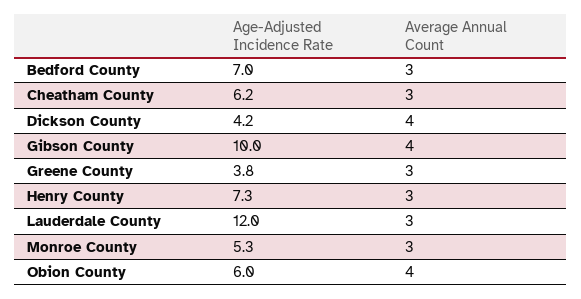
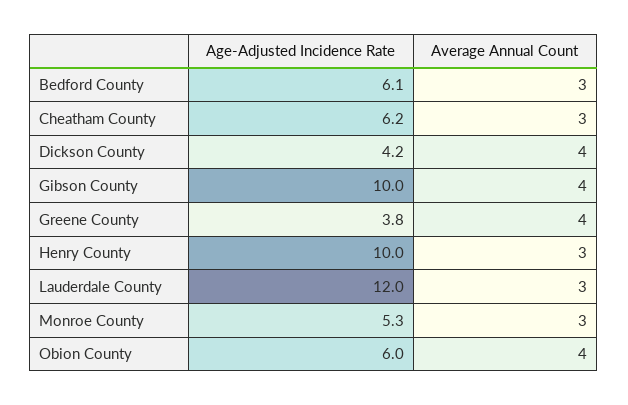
  {
    "Age-Adjusted Incidence Rate": {
-     "Bedford County": 7,
+     "Bedford County": 6.1,
      "Cheatham County": 6.2,
      "Dickson County": 4.2,
      "Gibson County": 10,
      "Greene County": 3.8,
-     "Henry County": 7.3,
+     "Henry County": 10,
      "Lauderdale County": 12,
      "Monroe County": 5.3,
      "Obion County": 6
    },
    "Average Annual Count": {
      "Bedford County": 3,
      "Cheatham County": 3,
      "Dickson County": 4,
      "Gibson County": 4,
-     "Greene County": 3,
+     "Greene County": 4,
      "Henry County": 3,
      "Lauderdale County": 3,
      "Monroe County": 3,
      "Obion County": 4
    }
  }

